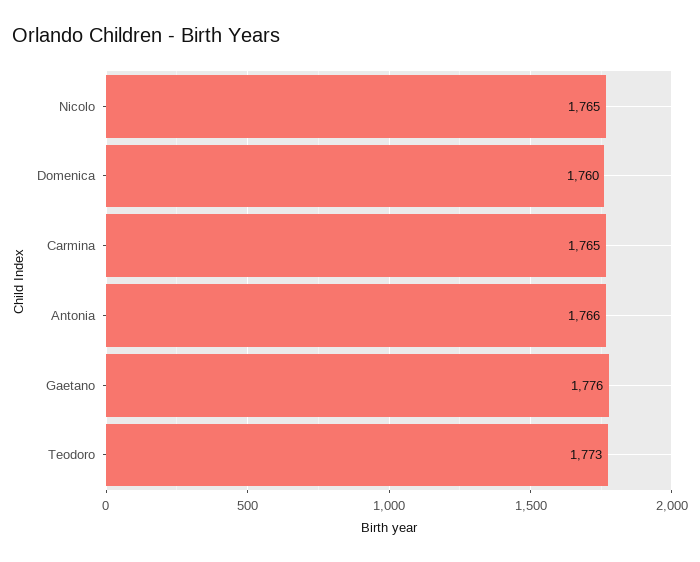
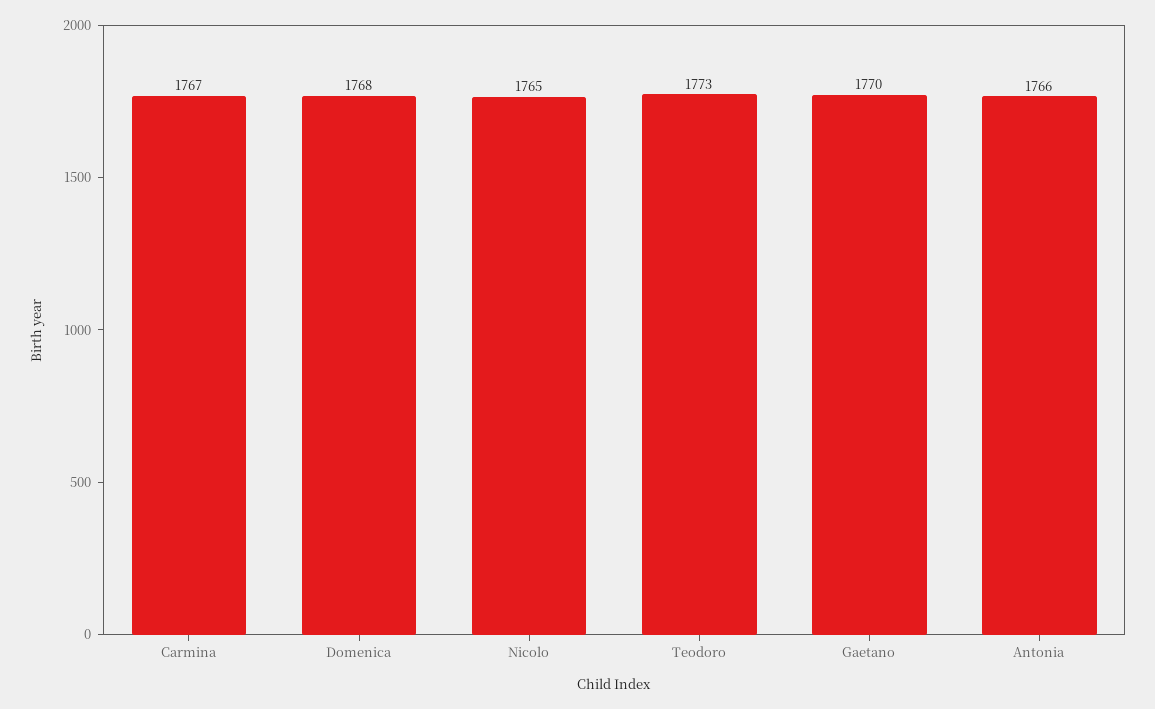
  {
    "Nicolo": 1765,
-   "Domenica": 1760,
+   "Domenica": 1768,
-   "Carmina": 1765,
+   "Carmina": 1767,
    "Antonia": 1766,
-   "Gaetano": 1776,
+   "Gaetano": 1770,
    "Teodoro": 1773
  }

